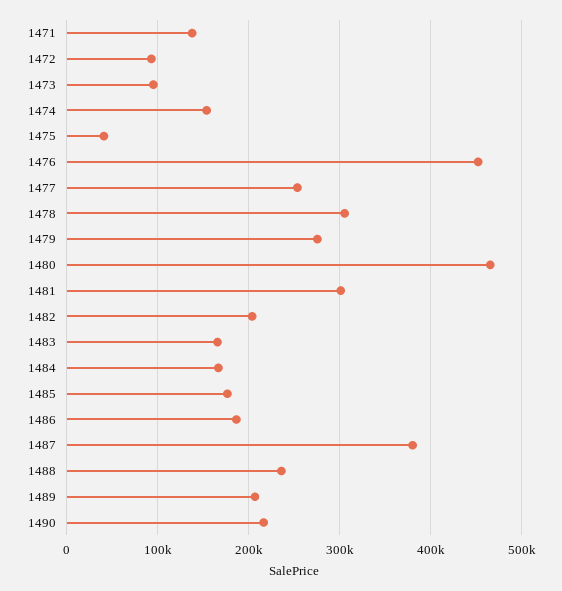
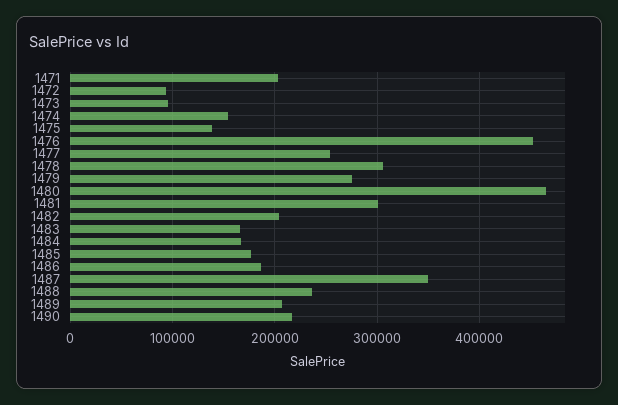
  {
-   "1471": 140000,
+   "1471": 200000,
    "1472": 90000,
    "1473": 100000,
    "1474": 150000,
-   "1475": 40000,
+   "1475": 140000,
    "1476": 450000,
    "1477": 250000,
    "1478": 310000,
    "1479": 280000,
    "1480": 470000,
    "1481": 300000,
    "1482": 200000,
    "1483": 170000,
    "1484": 170000,
    "1485": 180000,
    "1486": 190000,
-   "1487": 380000,
+   "1487": 350000,
    "1488": 240000,
    "1489": 210000,
    "1490": 220000
  }

